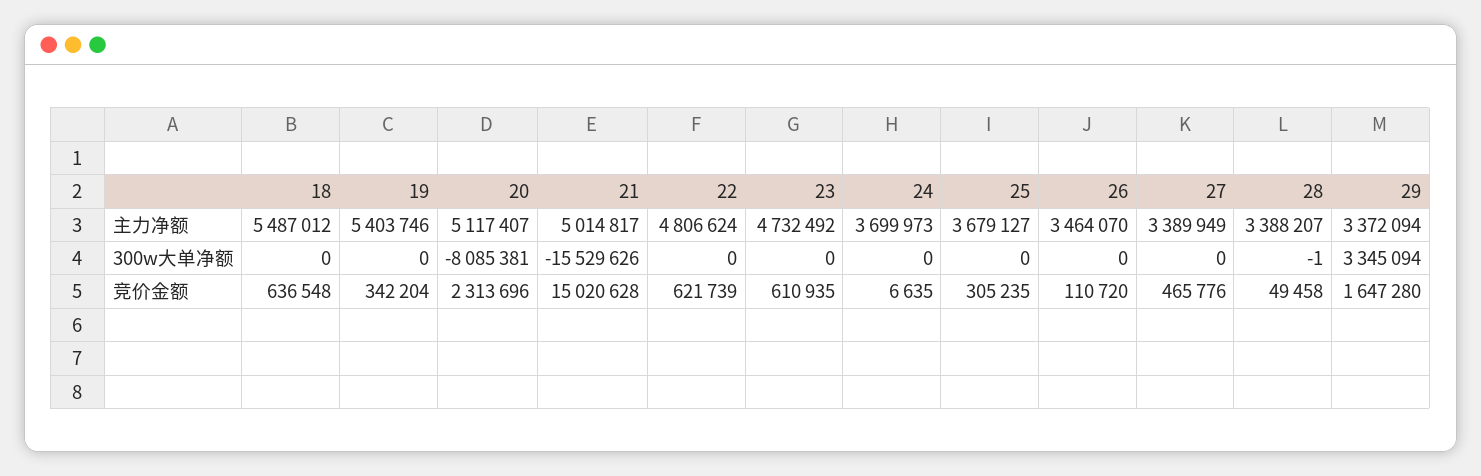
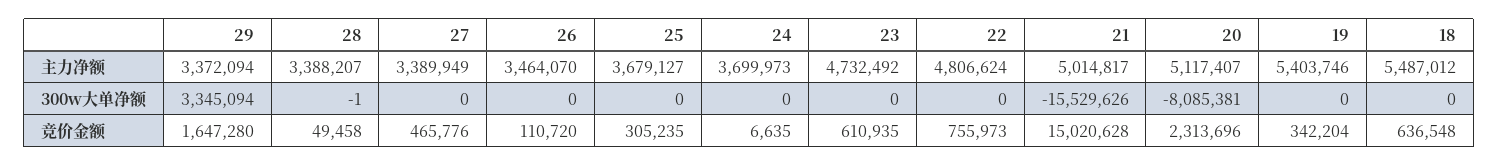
  {
    "18": {
      "主力净额": 5487012,
      "300w大单净额": 0,
      "竞价金额": 636548
    },
    "19": {
      "主力净额": 5403746,
      "300w大单净额": 0,
      "竞价金额": 342204
    },
    "20": {
      "主力净额": 5117407,
      "300w大单净额": -8085381,
      "竞价金额": 2313696
    },
    "21": {
      "主力净额": 5014817,
      "300w大单净额": -15529626,
      "竞价金额": 15020628
    },
    "22": {
      "主力净额": 4806624,
      "300w大单净额": 0,
-     "竞价金额": 621739
+     "竞价金额": 755973
    },
    "23": {
      "主力净额": 4732492,
      "300w大单净额": 0,
      "竞价金额": 610935
    },
    "24": {
      "主力净额": 3699973,
      "300w大单净额": 0,
      "竞价金额": 6635
    },
    "25": {
      "主力净额": 3679127,
      "300w大单净额": 0,
      "竞价金额": 305235
    },
    "26": {
      "主力净额": 3464070,
      "300w大单净额": 0,
      "竞价金额": 110720
    },
    "27": {
      "主力净额": 3389949,
      "300w大单净额": 0,
      "竞价金额": 465776
    },
    "28": {
      "主力净额": 3388207,
      "300w大单净额": -1,
      "竞价金额": 49458
    },
    "29": {
      "主力净额": 3372094,
      "300w大单净额": 3345094,
      "竞价金额": 1647280
    }
  }

